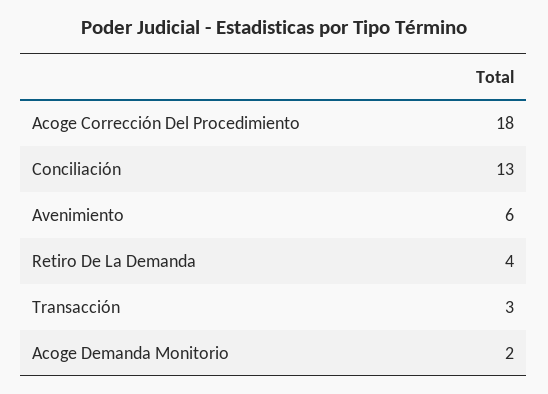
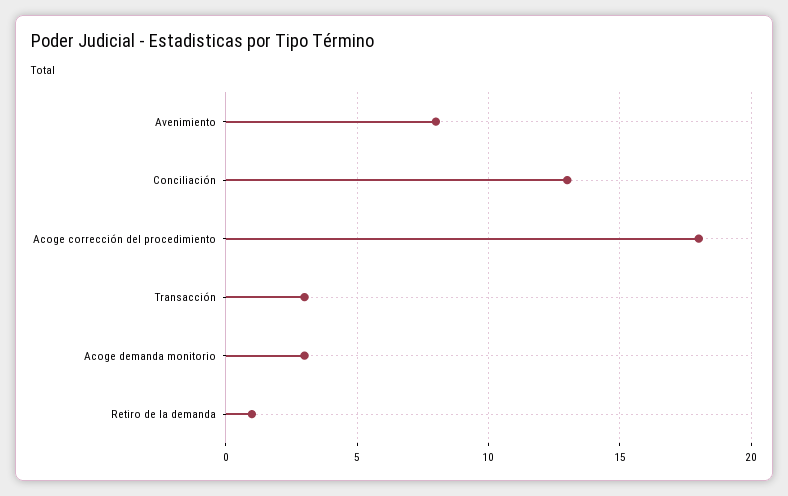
  {
    "Acoge Corrección Del Procedimiento": 18,
    "Conciliación": 13,
-   "Avenimiento": 6,
+   "Avenimiento": 8,
-   "Retiro De La Demanda": 4,
+   "Retiro De La Demanda": 1,
    "Transacción": 3,
-   "Acoge Demanda Monitorio": 2
+   "Acoge Demanda Monitorio": 3
  }

